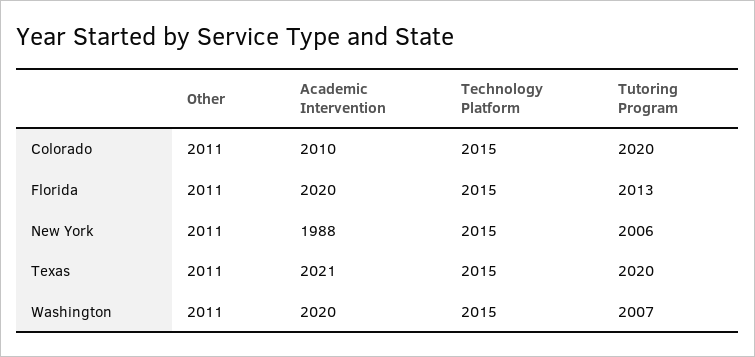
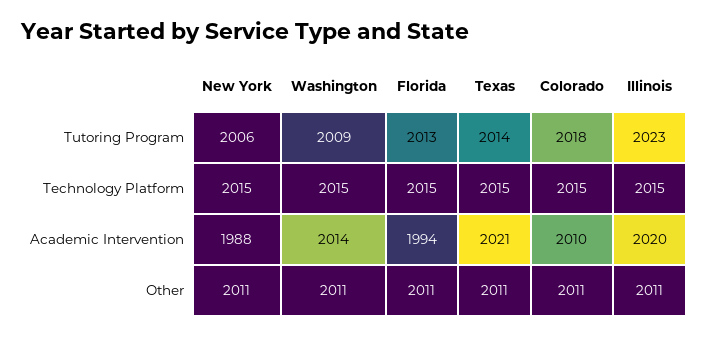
  {
    "Other": {
      "Colorado": 2011,
      "Florida": 2011,
      "New York": 2011,
      "Texas": 2011,
-     "Washington": 2011
+     "Washington": 2011,
+     "Illinois": 2011
    },
    "Academic Intervention": {
      "Colorado": 2010,
-     "Florida": 2020,
+     "Florida": 1994,
      "New York": 1988,
      "Texas": 2021,
-     "Washington": 2020
+     "Washington": 2014,
+     "Illinois": 2020
    },
    "Technology Platform": {
      "Colorado": 2015,
      "Florida": 2015,
      "New York": 2015,
      "Texas": 2015,
-     "Washington": 2015
+     "Washington": 2015,
+     "Illinois": 2015
    },
    "Tutoring Program": {
-     "Colorado": 2020,
+     "Colorado": 2018,
      "Florida": 2013,
      "New York": 2006,
-     "Texas": 2020,
+     "Texas": 2014,
-     "Washington": 2007
+     "Washington": 2009,
+     "Illinois": 2023
    }
  }

